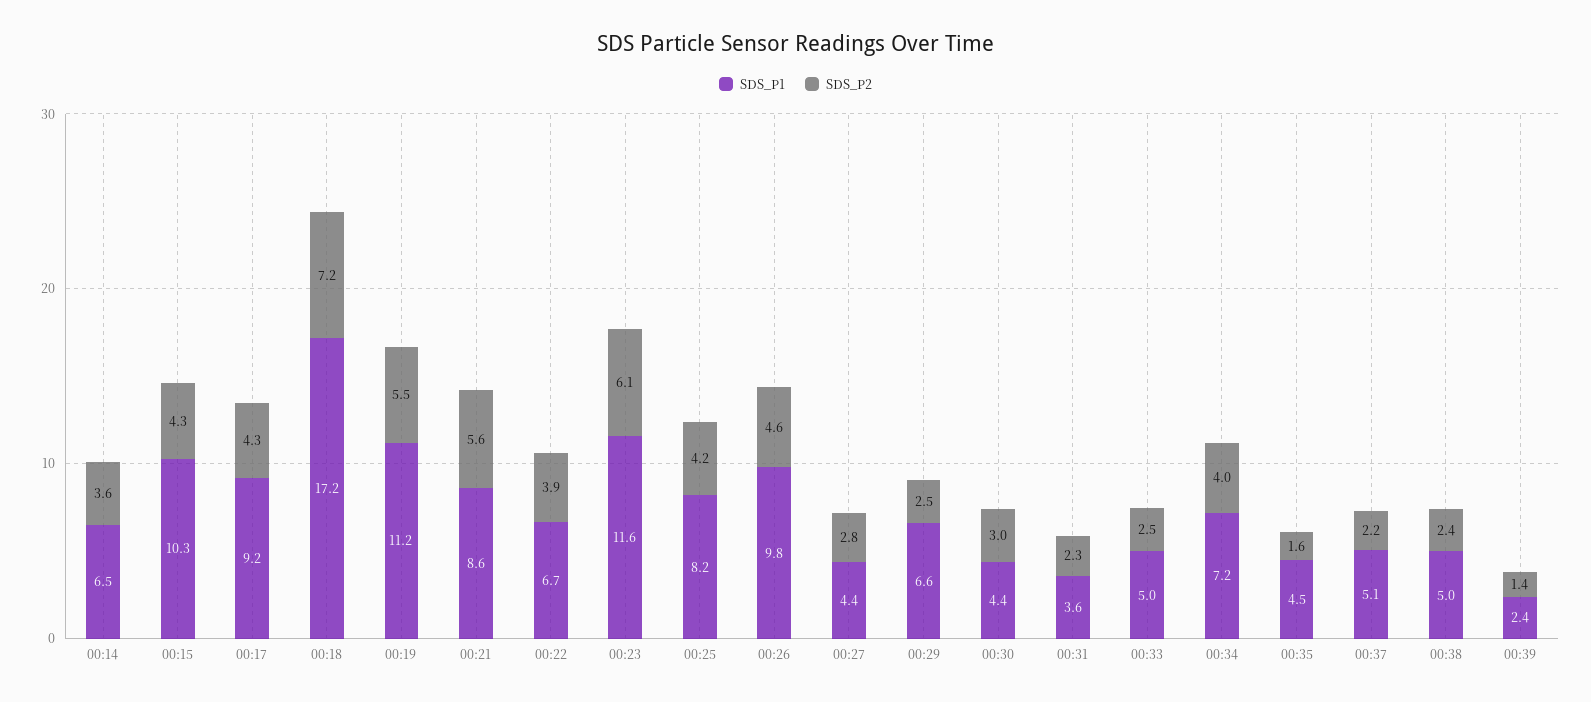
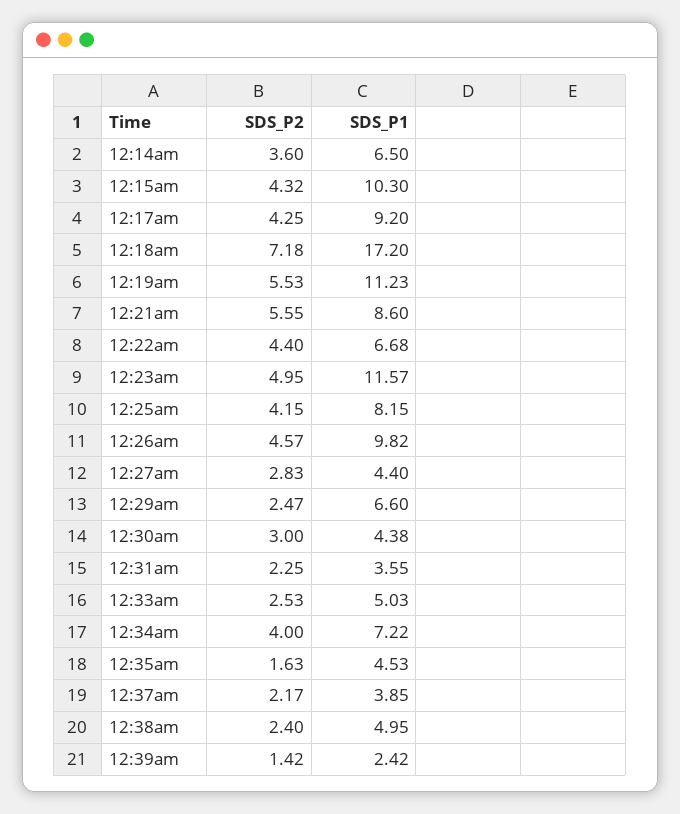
  {
    "SDS_P1": {
      "00:14": 6.5,
      "00:15": 10.3,
      "00:17": 9.2,
      "00:18": 17.2,
      "00:19": 11.23,
      "00:21": 8.6,
      "00:22": 6.68,
      "00:23": 11.57,
      "00:25": 8.15,
      "00:26": 9.82,
      "00:27": 4.4,
      "00:29": 6.6,
      "00:30": 4.38,
      "00:31": 3.55,
      "00:33": 5.03,
      "00:34": 7.22,
      "00:35": 4.53,
-     "00:37": 5.1,
+     "00:37": 3.85,
      "00:38": 4.95,
      "00:39": 2.42
    },
    "SDS_P2": {
      "00:14": 3.6,
      "00:15": 4.32,
      "00:17": 4.25,
      "00:18": 7.18,
      "00:19": 5.53,
      "00:21": 5.55,
-     "00:22": 3.9,
+     "00:22": 4.4,
-     "00:23": 6.1,
+     "00:23": 4.95,
      "00:25": 4.15,
      "00:26": 4.57,
      "00:27": 2.83,
      "00:29": 2.47,
      "00:30": 3,
      "00:31": 2.25,
      "00:33": 2.53,
      "00:34": 4,
      "00:35": 1.63,
      "00:37": 2.17,
      "00:38": 2.4,
      "00:39": 1.42
    }
  }

